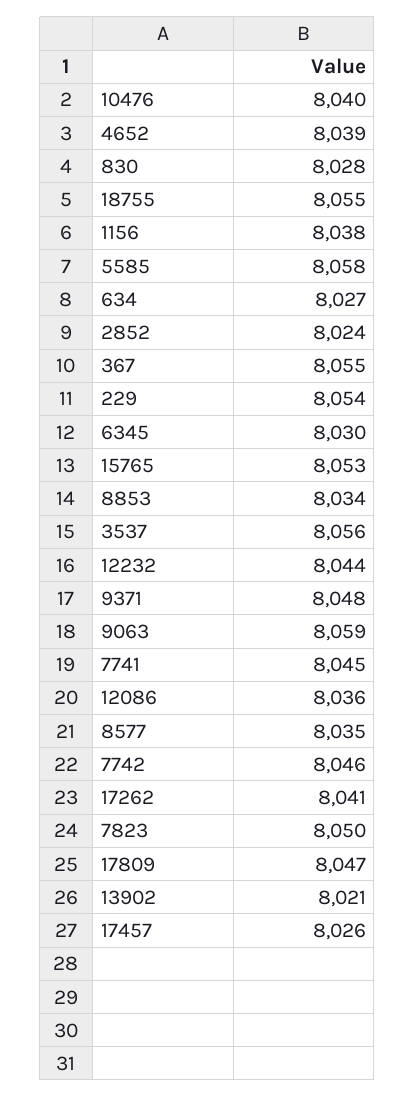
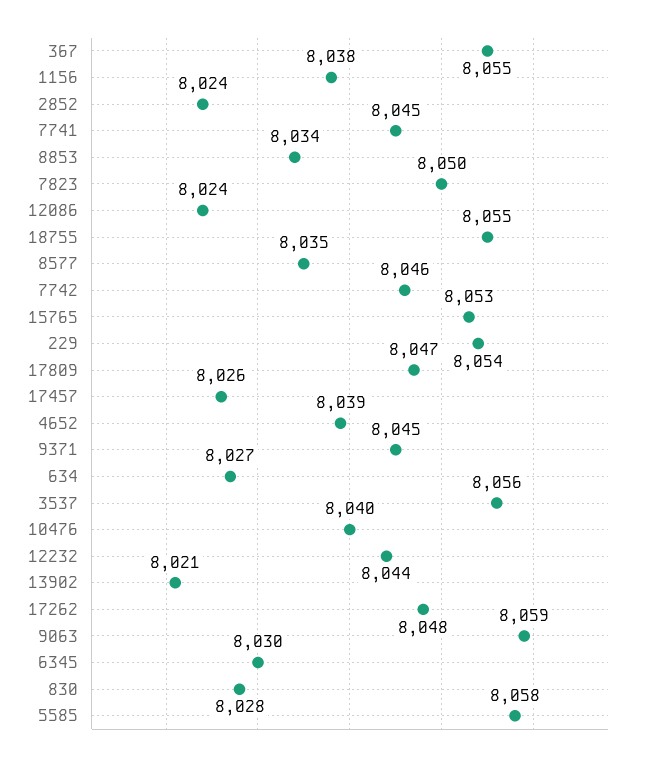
  {
    "10476": 8040,
    "4652": 8039,
    "830": 8028,
    "18755": 8055,
    "1156": 8038,
    "5585": 8058,
    "634": 8027,
    "2852": 8024,
    "367": 8055,
    "229": 8054,
    "6345": 8030,
    "15765": 8053,
    "8853": 8034,
    "3537": 8056,
    "12232": 8044,
-   "9371": 8048,
+   "9371": 8045,
    "9063": 8059,
    "7741": 8045,
-   "12086": 8036,
+   "12086": 8024,
    "8577": 8035,
    "7742": 8046,
-   "17262": 8041,
+   "17262": 8048,
    "7823": 8050,
    "17809": 8047,
    "13902": 8021,
    "17457": 8026
  }

